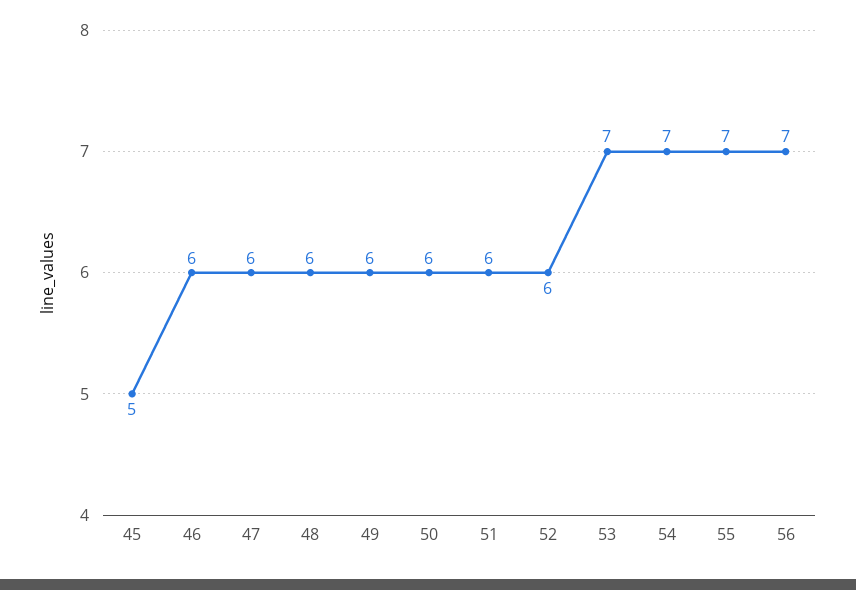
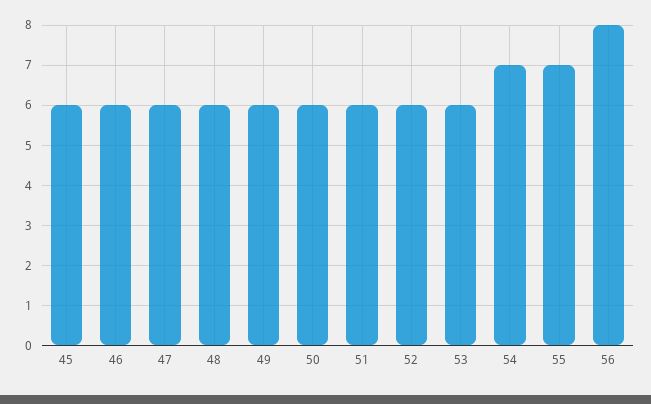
  {
-   "45": 5,
+   "45": 6,
    "46": 6,
    "47": 6,
    "48": 6,
    "49": 6,
    "50": 6,
    "51": 6,
    "52": 6,
-   "53": 7,
+   "53": 6,
    "54": 7,
    "55": 7,
-   "56": 7
+   "56": 8
  }

